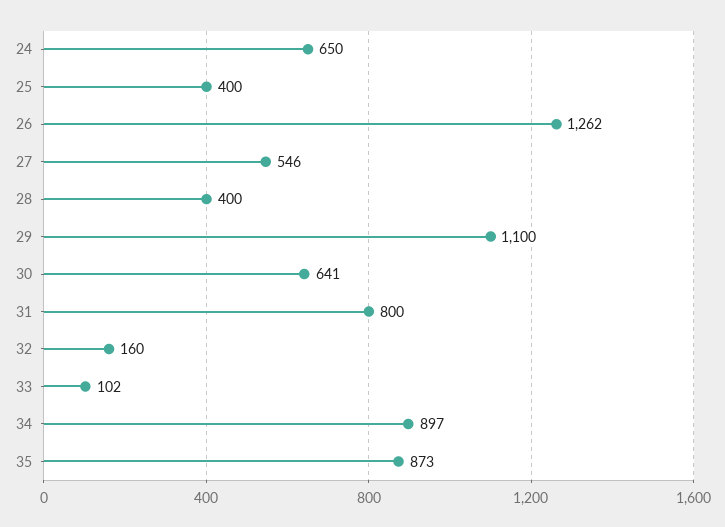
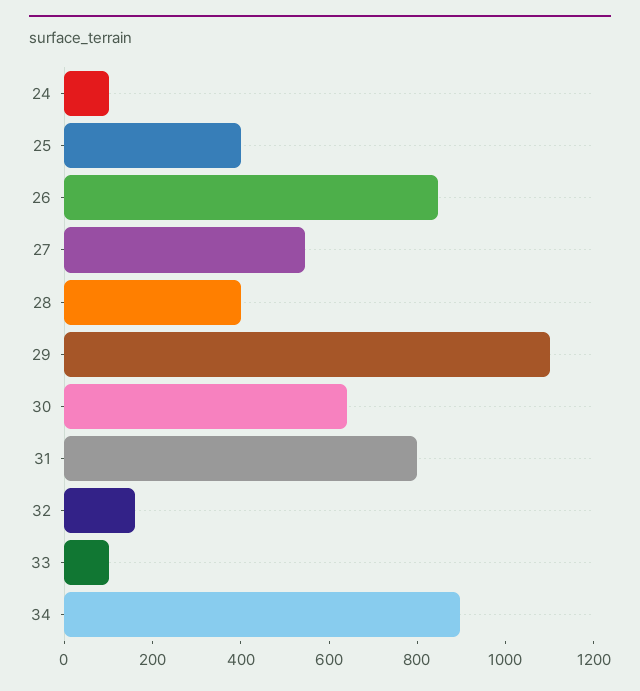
  {
-   "24": 650,
+   "24": 100,
    "25": 400,
-   "26": 1262,
+   "26": 850,
    "27": 546,
    "28": 400,
    "29": 1100,
    "30": 641,
    "31": 800,
    "32": 160,
    "33": 102,
-   "34": 897,
+   "34": 897
-   "35": 873
  }

